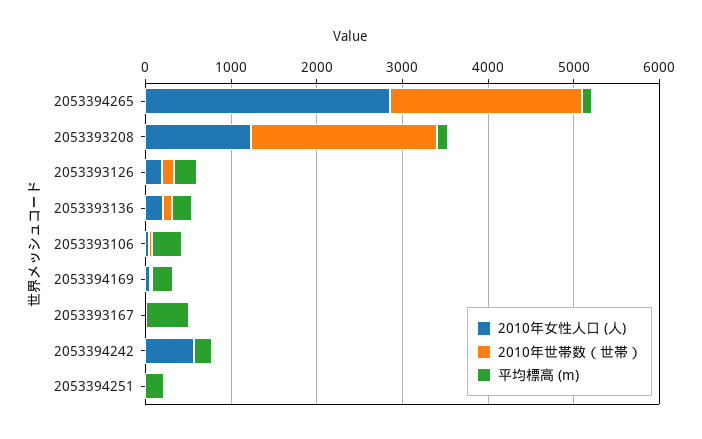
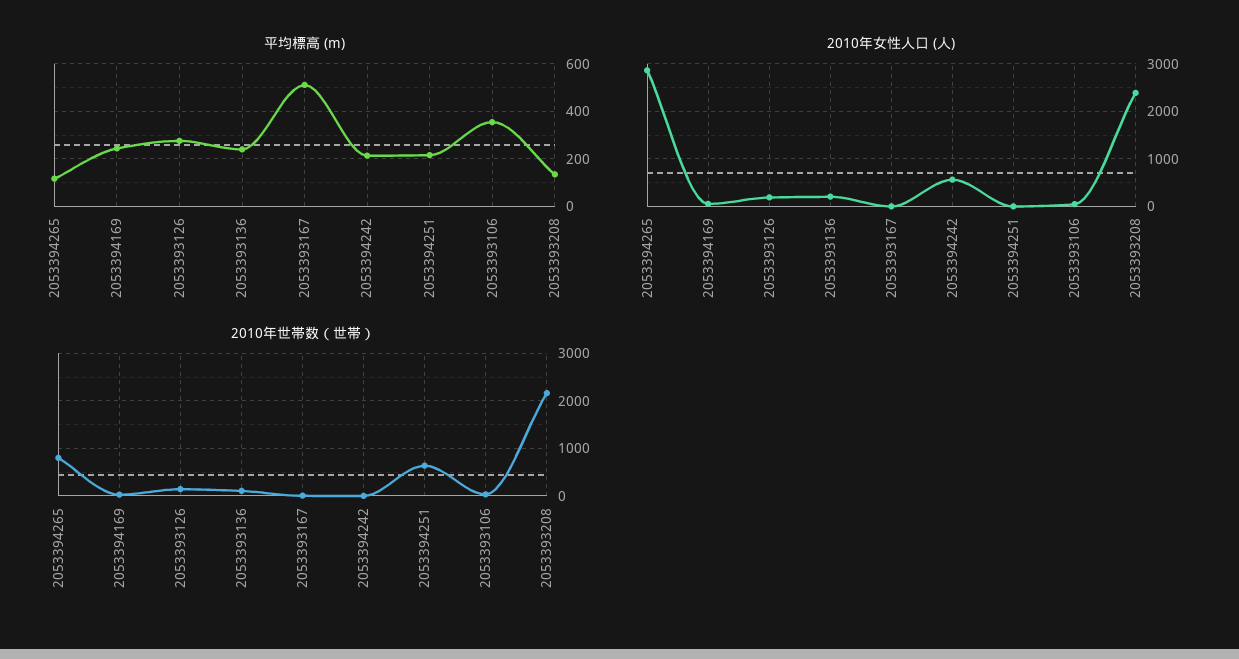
  {
    "2010年女性人口 (人)": {
      "2053394265": 2800,
-     "2053393208": 1200,
+     "2053393208": 2400,
      "2053393126": 200,
      "2053393136": 200,
      "2053393106": 0,
      "2053394169": 0,
      "2053393167": 0,
      "2053394242": 600,
      "2053394251": 0
    },
    "2010年世帯数（世帯）": {
-     "2053394265": 2200,
+     "2053394265": 800,
      "2053393208": 2200,
      "2053393126": 200,
      "2053393136": 200,
      "2053393106": 0,
      "2053394169": 0,
      "2053393167": 0,
      "2053394242": 0,
-     "2053394251": 0
+     "2053394251": 600
    },
    "平均標高 (m)": {
      "2053394265": 100,
      "2053393208": 150,
      "2053393126": 300,
      "2053393136": 250,
      "2053393106": 350,
      "2053394169": 250,
      "2053393167": 500,
      "2053394242": 200,
      "2053394251": 200
    }
  }

